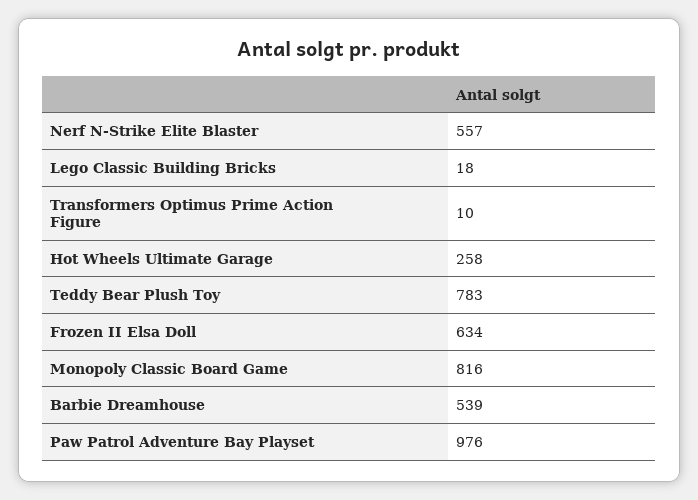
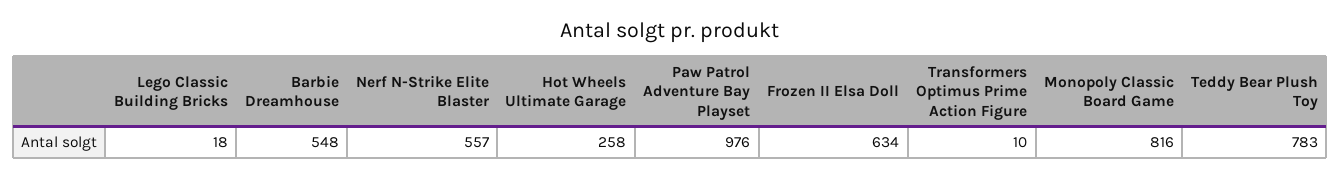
  {
    "Nerf N-Strike Elite Blaster": 557,
    "Lego Classic Building Bricks": 18,
    "Transformers Optimus Prime Action Figure": 10,
    "Hot Wheels Ultimate Garage": 258,
    "Teddy Bear Plush Toy": 783,
    "Frozen II Elsa Doll": 634,
    "Monopoly Classic Board Game": 816,
-   "Barbie Dreamhouse": 539,
+   "Barbie Dreamhouse": 548,
    "Paw Patrol Adventure Bay Playset": 976
  }

